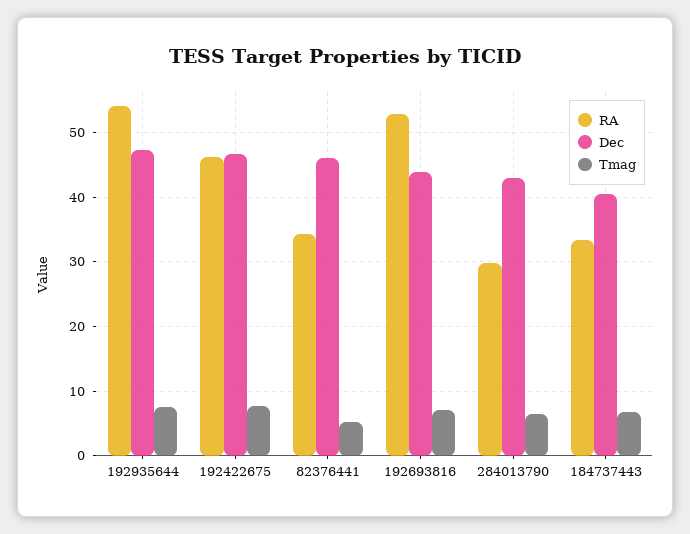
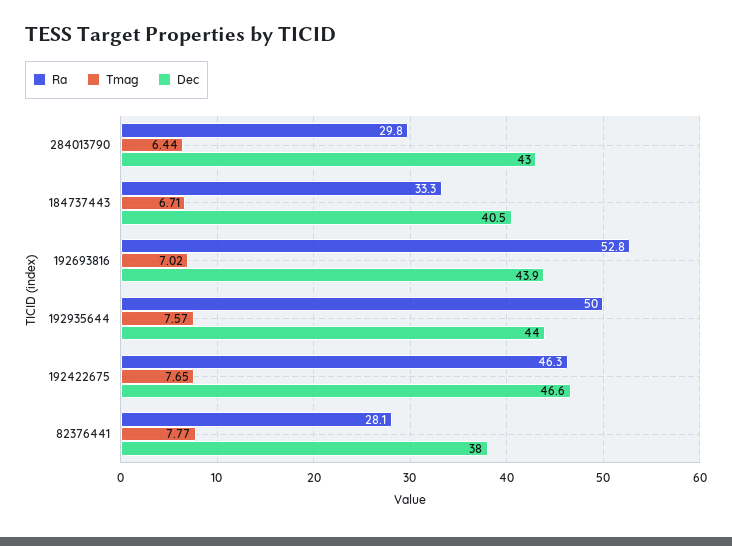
  {
    "RA": {
-     "192935644": 54,
+     "192935644": 50,
      "192422675": 46.3,
-     "82376441": 34,
+     "82376441": 28.1,
      "192693816": 52.8,
      "284013790": 29.8,
      "184737443": 33.3
    },
    "Dec": {
-     "192935644": 47,
+     "192935644": 44,
      "192422675": 46.6,
-     "82376441": 46,
+     "82376441": 38,
      "192693816": 43.9,
      "284013790": 43,
      "184737443": 40.5
    },
    "Tmag": {
      "192935644": 7.57,
      "192422675": 7.65,
-     "82376441": 5,
+     "82376441": 7.77,
      "192693816": 7.02,
      "284013790": 6.44,
      "184737443": 6.71
    }
  }

